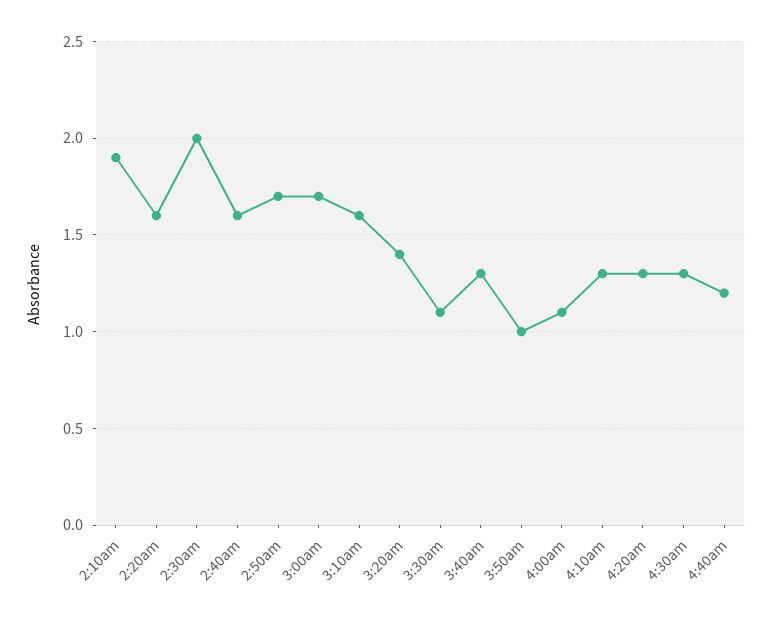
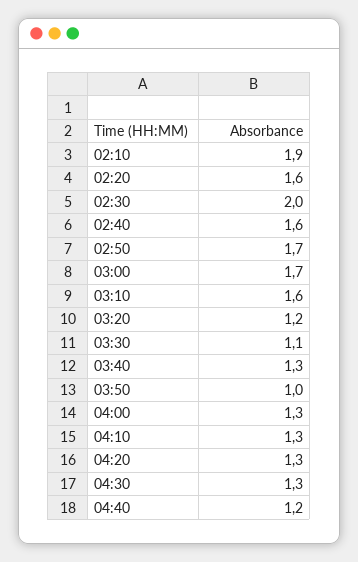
  {
    "2:10am": 1.9,
    "2:20am": 1.6,
    "2:30am": 2,
    "2:40am": 1.6,
    "2:50am": 1.7,
    "3:00am": 1.7,
    "3:10am": 1.6,
-   "3:20am": 1.4,
+   "3:20am": 1.2,
    "3:30am": 1.1,
    "3:40am": 1.3,
    "3:50am": 1,
-   "4:00am": 1.1,
+   "4:00am": 1.3,
    "4:10am": 1.3,
    "4:20am": 1.3,
    "4:30am": 1.3,
    "4:40am": 1.2
  }

